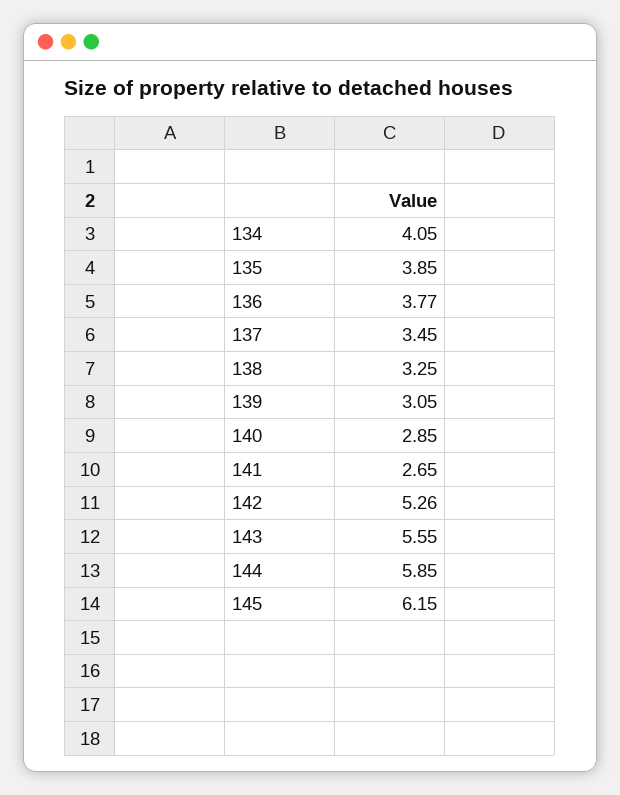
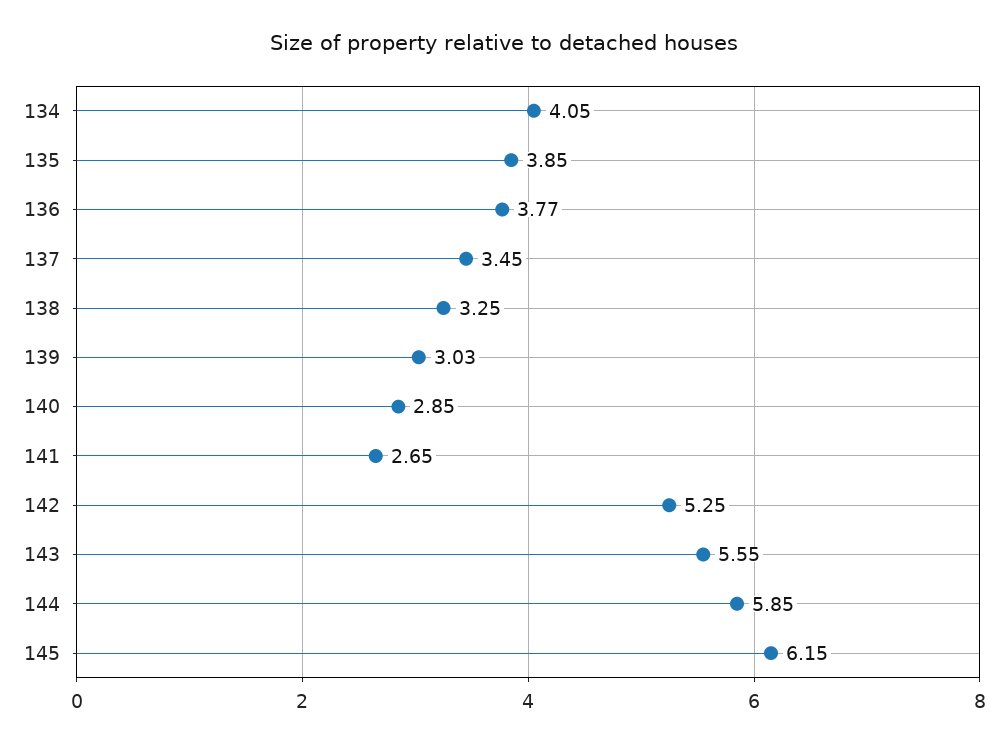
  {
    "134": 4.05,
    "135": 3.85,
    "136": 3.77,
    "137": 3.45,
    "138": 3.25,
-   "139": 3.05,
+   "139": 3.03,
    "140": 2.85,
    "141": 2.65,
-   "142": 5.26,
+   "142": 5.25,
    "143": 5.55,
    "144": 5.85,
    "145": 6.15
  }

